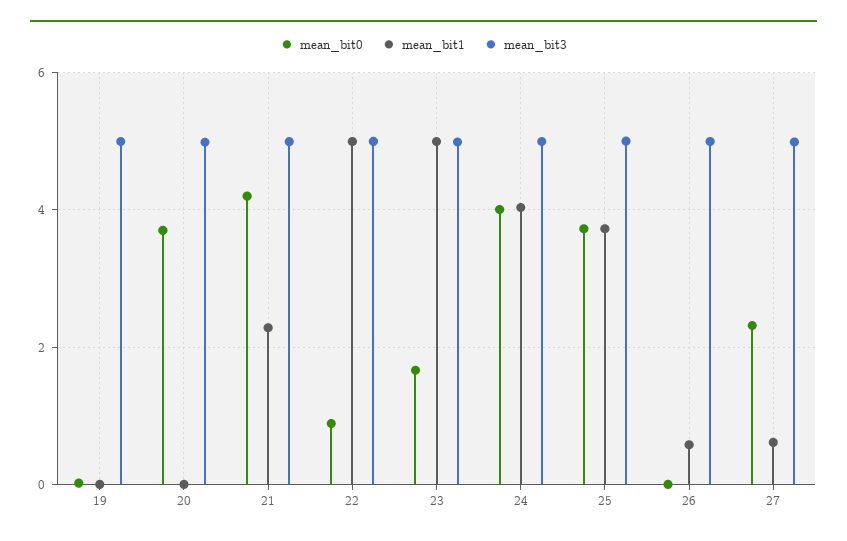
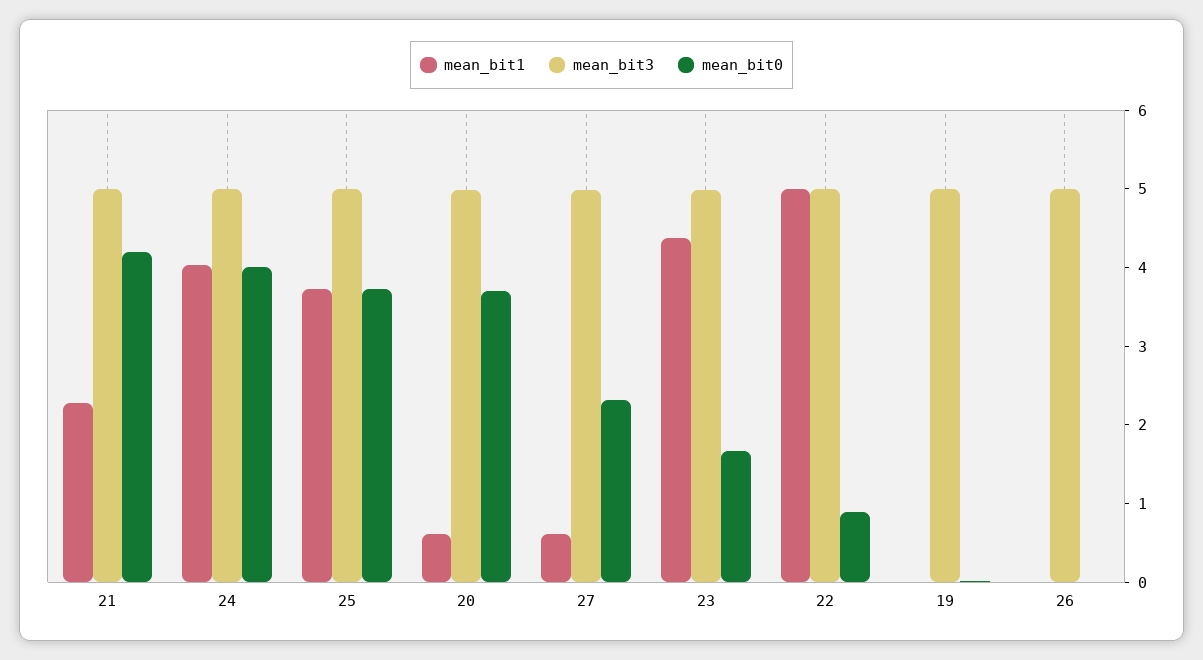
  {
    "mean_bit0": {
      "19": 0,
      "20": 3.8,
      "21": 4.2,
      "22": 0.8,
      "23": 1.6,
      "24": 4,
      "25": 3.8,
      "26": 0,
      "27": 2.4
    },
    "mean_bit1": {
      "19": 0,
-     "20": 0,
+     "20": 0.6,
      "21": 2.2,
      "22": 5,
-     "23": 5,
+     "23": 4.4,
      "24": 4,
      "25": 3.8,
-     "26": 0.6,
+     "26": 0,
      "27": 0.6
    },
    "mean_bit3": {
      "19": 5,
      "20": 5,
      "21": 5,
      "22": 5,
      "23": 5,
      "24": 5,
      "25": 5,
      "26": 5,
      "27": 5
    }
  }

